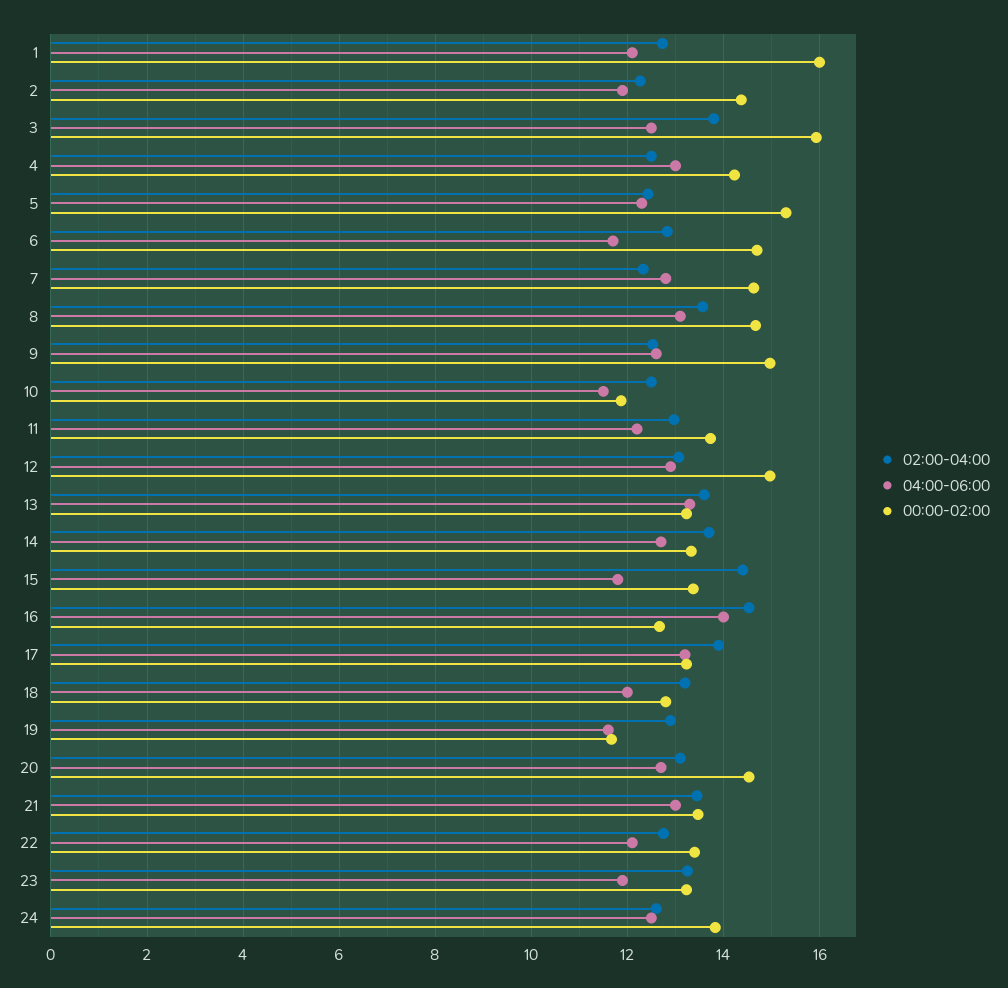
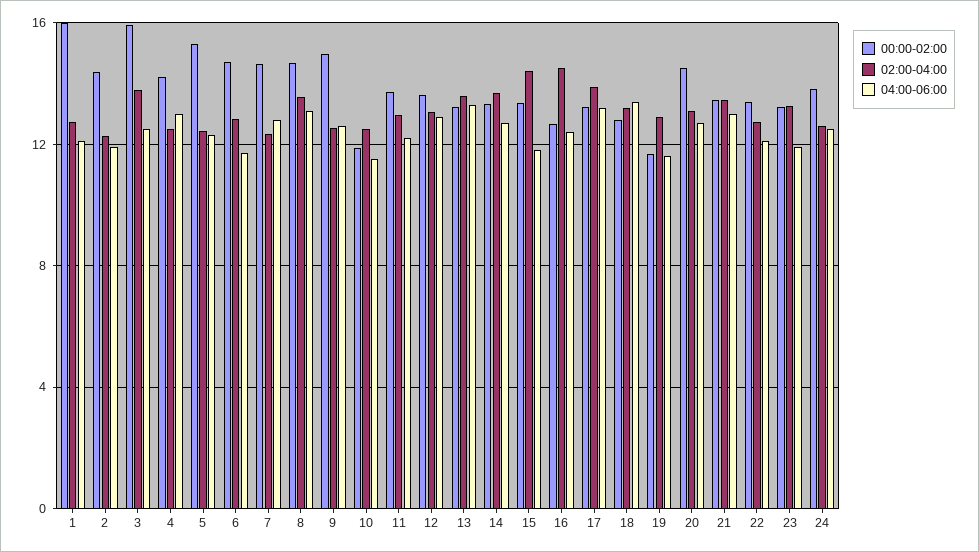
  {
    "02:00-04:00": {
      "1": 12.8,
      "2": 12.2,
      "3": 13.8,
      "4": 12.6,
      "5": 12.4,
      "6": 12.8,
      "7": 12.4,
      "8": 13.6,
      "9": 12.6,
      "10": 12.6,
      "11": 13,
      "12": 13,
      "13": 13.6,
      "14": 13.8,
      "15": 14.4,
      "16": 14.6,
      "17": 14,
      "18": 13.2,
      "19": 13,
      "20": 13.2,
      "21": 13.4,
      "22": 12.8,
      "23": 13.2,
      "24": 12.6
    },
    "04:00-06:00": {
      "1": 12.2,
      "2": 12,
      "3": 12.6,
      "4": 13,
      "5": 12.4,
      "6": 11.8,
      "7": 12.8,
      "8": 13.2,
      "9": 12.6,
      "10": 11.6,
      "11": 12.2,
      "12": 13,
      "13": 13.4,
      "14": 12.8,
      "15": 11.8,
-     "16": 14,
+     "16": 12.5,
      "17": 13.2,
-     "18": 12,
+     "18": 13.5,
      "19": 11.6,
      "20": 12.8,
      "21": 13,
      "22": 12.2,
      "23": 12,
      "24": 12.6
    },
    "00:00-02:00": {
      "1": 16,
      "2": 14.4,
      "3": 16,
      "4": 14.2,
      "5": 15.4,
      "6": 14.8,
      "7": 14.6,
      "8": 14.6,
      "9": 15,
      "10": 11.8,
      "11": 13.8,
-     "12": 15,
+     "12": 13.5,
      "13": 13.2,
      "14": 13.4,
      "15": 13.4,
      "16": 12.6,
      "17": 13.2,
      "18": 12.8,
      "19": 11.6,
      "20": 14.6,
      "21": 13.4,
      "22": 13.4,
      "23": 13.2,
      "24": 13.8
    }
  }

